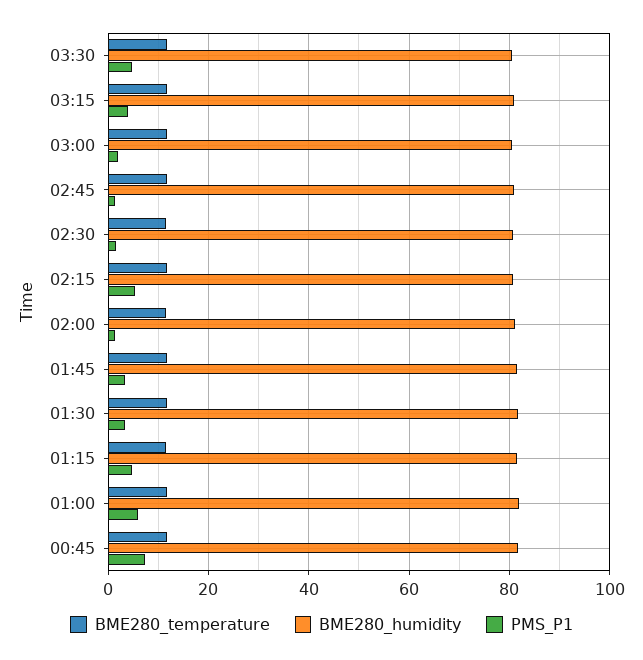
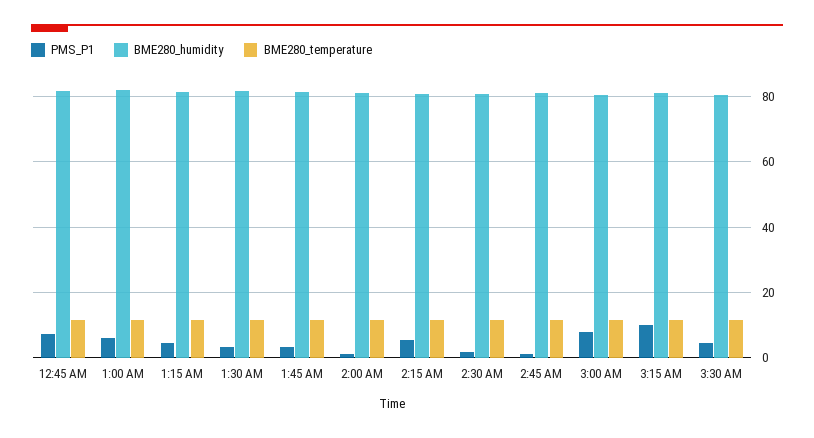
  {
    "BME280_temperature": {
      "03:30": 12,
      "03:15": 12,
      "03:00": 12,
      "02:45": 12,
      "02:30": 12,
      "02:15": 12,
      "02:00": 12,
      "01:45": 12,
      "01:30": 12,
      "01:15": 12,
      "01:00": 12,
      "00:45": 12
    },
    "BME280_humidity": {
      "03:30": 80,
      "03:15": 80,
      "03:00": 80,
      "02:45": 80,
      "02:30": 80,
      "02:15": 80,
      "02:00": 82,
      "01:45": 82,
      "01:30": 82,
      "01:15": 82,
      "01:00": 82,
      "00:45": 82
    },
    "PMS_P1": {
      "03:30": 4,
-     "03:15": 4,
+     "03:15": 10,
-     "03:00": 2,
+     "03:00": 8,
      "02:45": 2,
      "02:30": 2,
      "02:15": 6,
      "02:00": 2,
      "01:45": 4,
      "01:30": 4,
      "01:15": 4,
      "01:00": 6,
      "00:45": 8
    }
  }

